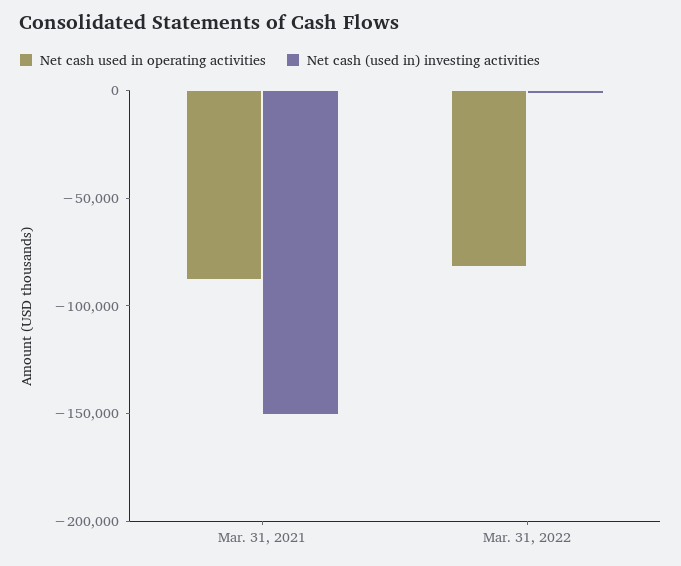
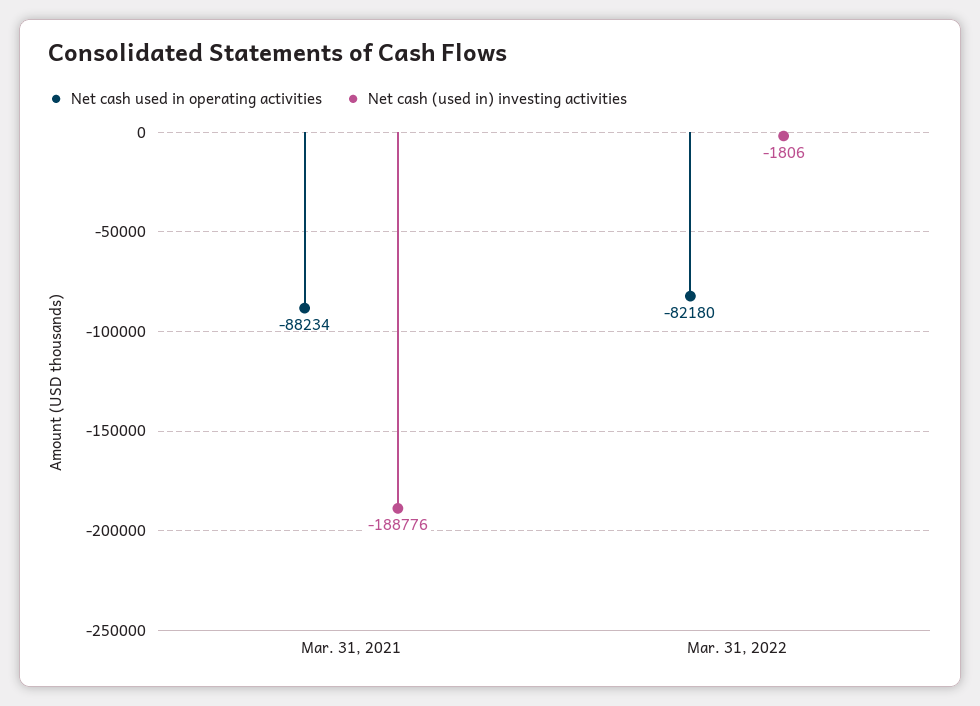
  {
    "Net cash used in operating activities": {
      "Mar. 31, 2021": -88234,
      "Mar. 31, 2022": -82180
    },
    "Net cash (used in) investing activities": {
-     "Mar. 31, 2021": -150000,
+     "Mar. 31, 2021": -188776,
      "Mar. 31, 2022": -1806
    }
  }

